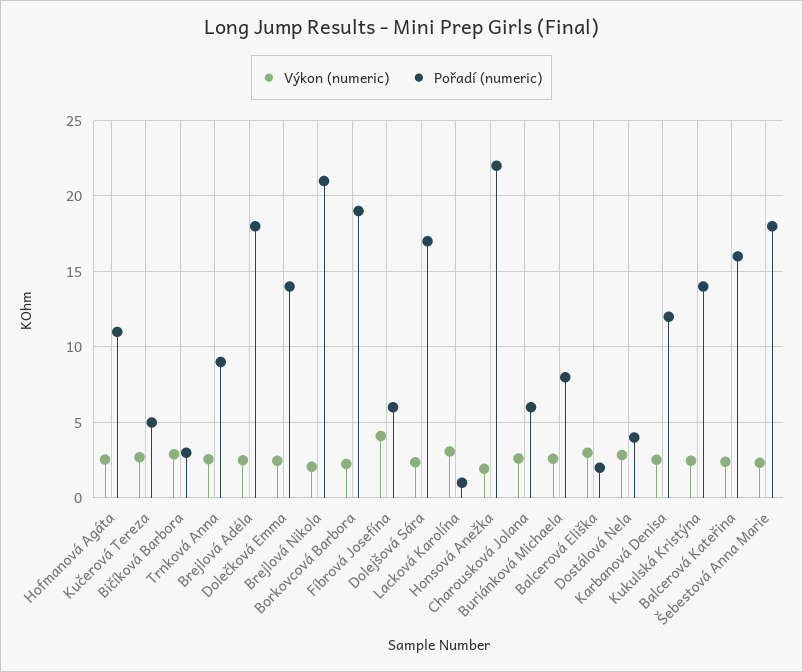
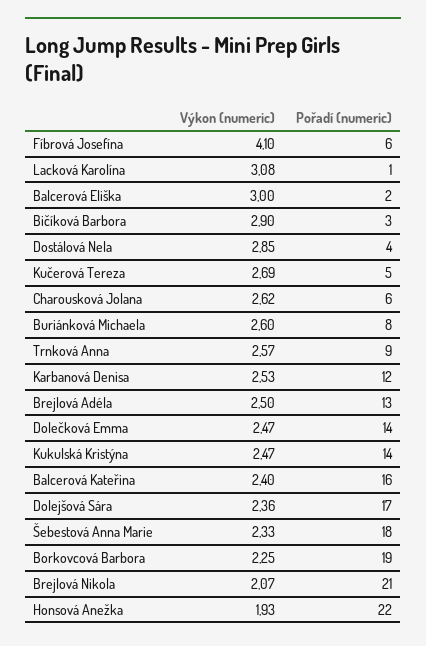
  {
    "Výkon (numeric)": {
-     "Hofmanová Agáta": 2.5,
      "Kučerová Tereza": 2.69,
      "Bičíková Barbora": 2.9,
      "Trnková Anna": 2.57,
      "Brejlová Adéla": 2.5,
      "Dolečková Emma": 2.47,
      "Brejlová Nikola": 2.07,
      "Borkovcová Barbora": 2.25,
      "Fíbrová Josefína": 4.1,
      "Dolejšová Sára": 2.36,
      "Lacková Karolína": 3.08,
      "Honsová Anežka": 1.93,
      "Charousková Jolana": 2.62,
      "Buriánková Michaela": 2.6,
      "Balcerová Eliška": 3,
      "Dostálová Nela": 2.85,
      "Karbanová Denisa": 2.53,
      "Kukulská Kristýna": 2.47,
      "Balcerová Kateřina": 2.4,
      "Šebestová Anna Marie": 2.33
    },
    "Pořadí (numeric)": {
-     "Hofmanová Agáta": 11,
      "Kučerová Tereza": 5,
      "Bičíková Barbora": 3,
      "Trnková Anna": 9,
-     "Brejlová Adéla": 18,
+     "Brejlová Adéla": 13,
      "Dolečková Emma": 14,
      "Brejlová Nikola": 21,
      "Borkovcová Barbora": 19,
      "Fíbrová Josefína": 6,
      "Dolejšová Sára": 17,
      "Lacková Karolína": 1,
      "Honsová Anežka": 22,
      "Charousková Jolana": 6,
      "Buriánková Michaela": 8,
      "Balcerová Eliška": 2,
      "Dostálová Nela": 4,
      "Karbanová Denisa": 12,
      "Kukulská Kristýna": 14,
      "Balcerová Kateřina": 16,
      "Šebestová Anna Marie": 18
    }
  }

